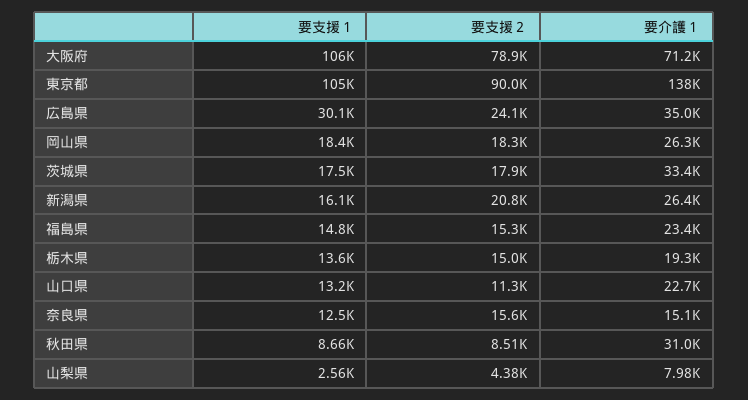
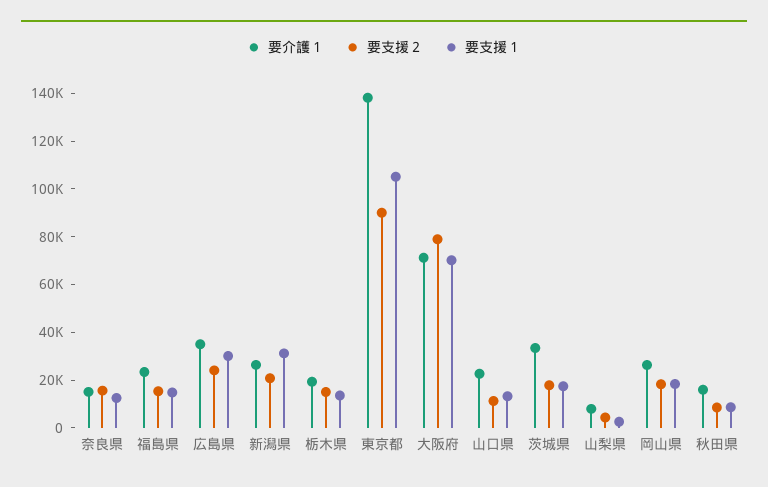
  {
    "要支援１": {
-     "大阪府": 106000,
+     "大阪府": 70000,
      "東京都": 105000,
      "広島県": 30100,
      "岡山県": 18400,
      "茨城県": 17500,
-     "新潟県": 16100,
+     "新潟県": 30000,
      "福島県": 14800,
      "栃木県": 13600,
      "山口県": 13200,
      "奈良県": 12500,
      "秋田県": 8660,
      "山梨県": 2560
    },
    "要支援２": {
      "大阪府": 78900,
      "東京都": 90000,
      "広島県": 24100,
      "岡山県": 18300,
      "茨城県": 17900,
      "新潟県": 20800,
      "福島県": 15300,
      "栃木県": 15000,
      "山口県": 11300,
      "奈良県": 15600,
      "秋田県": 8510,
      "山梨県": 4380
    },
    "要介護１": {
      "大阪府": 71200,
      "東京都": 138000,
      "広島県": 35000,
      "岡山県": 26300,
      "茨城県": 33400,
      "新潟県": 26400,
      "福島県": 23400,
      "栃木県": 19300,
      "山口県": 22700,
      "奈良県": 15100,
-     "秋田県": 31000,
+     "秋田県": 15000,
      "山梨県": 7980
    }
  }

